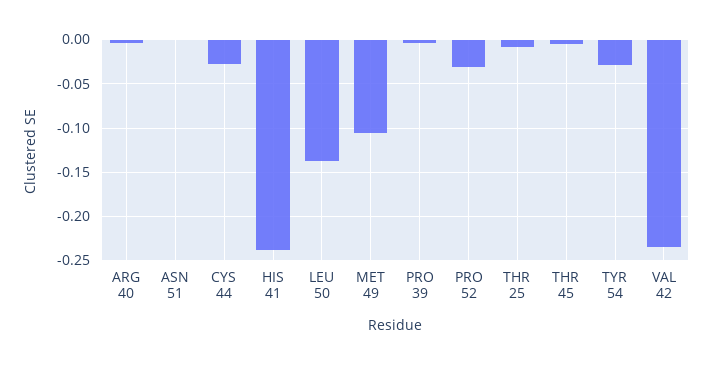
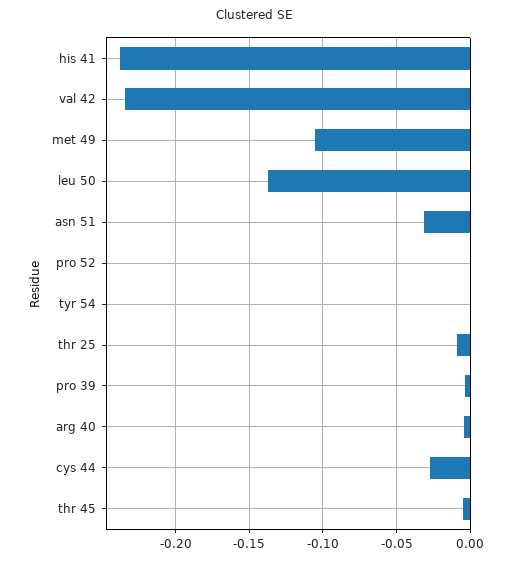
  {
    "ARG 40": -0.005,
-   "ASN 51": 0,
+   "ASN 51": -0.03,
    "CYS 44": -0.025,
    "HIS 41": -0.24,
    "LEU 50": -0.135,
    "MET 49": -0.105,
    "PRO 39": -0.005,
-   "PRO 52": -0.03,
+   "PRO 52": 0,
    "THR 25": -0.01,
    "THR 45": -0.005,
-   "TYR 54": -0.03,
+   "TYR 54": 0,
    "VAL 42": -0.235
  }

